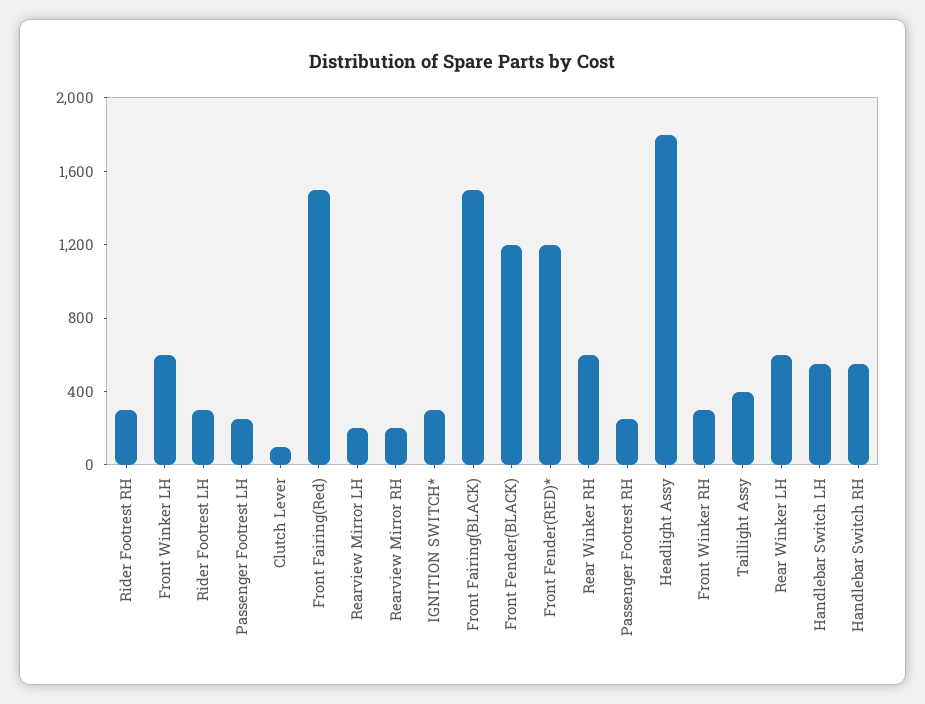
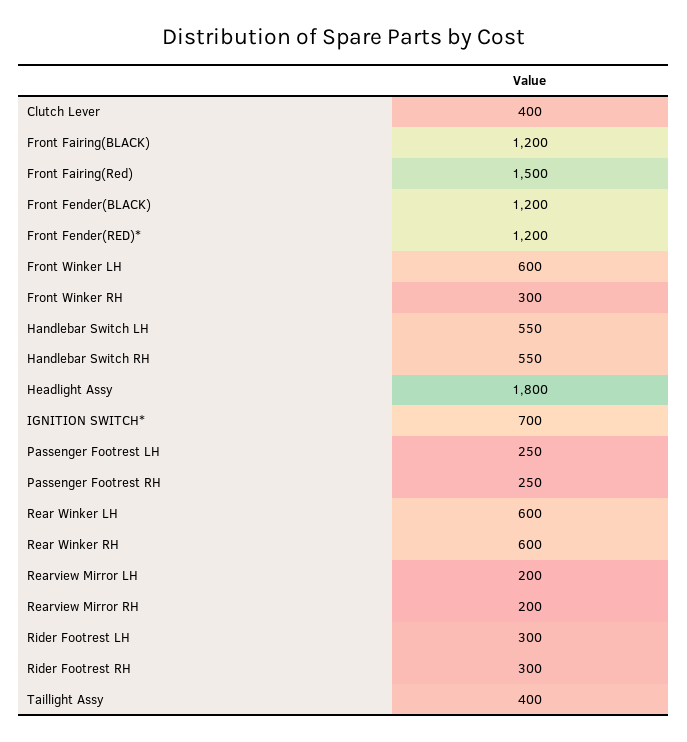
  {
    "Rider Footrest RH": 300,
    "Front Winker LH": 600,
    "Rider Footrest LH": 300,
    "Passenger Footrest LH": 250,
-   "Clutch Lever": 100,
+   "Clutch Lever": 400,
    "Front Fairing(Red)": 1500,
    "Rearview Mirror LH": 200,
    "Rearview Mirror RH": 200,
-   "IGNITION SWITCH*": 300,
+   "IGNITION SWITCH*": 700,
-   "Front Fairing(BLACK)": 1500,
+   "Front Fairing(BLACK)": 1200,
    "Front Fender(BLACK)": 1200,
    "Front Fender(RED)*": 1200,
    "Rear Winker RH": 600,
    "Passenger Footrest RH": 250,
    "Headlight Assy": 1800,
    "Front Winker RH": 300,
    "Taillight Assy": 400,
    "Rear Winker LH": 600,
    "Handlebar Switch LH": 550,
    "Handlebar Switch RH": 550
  }

